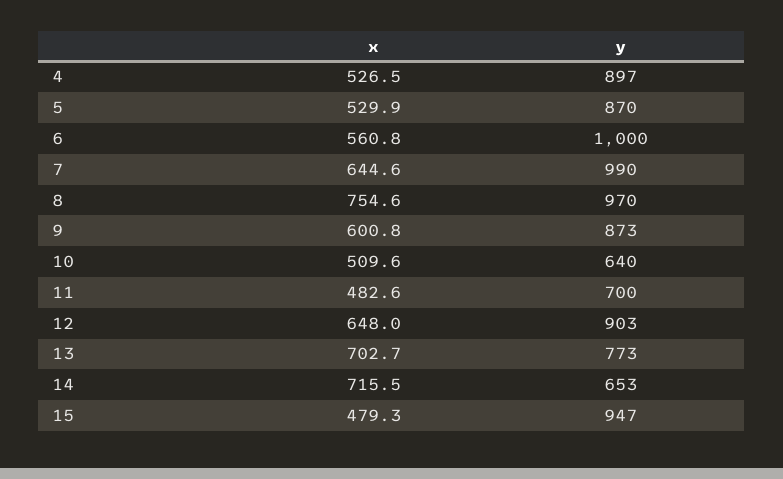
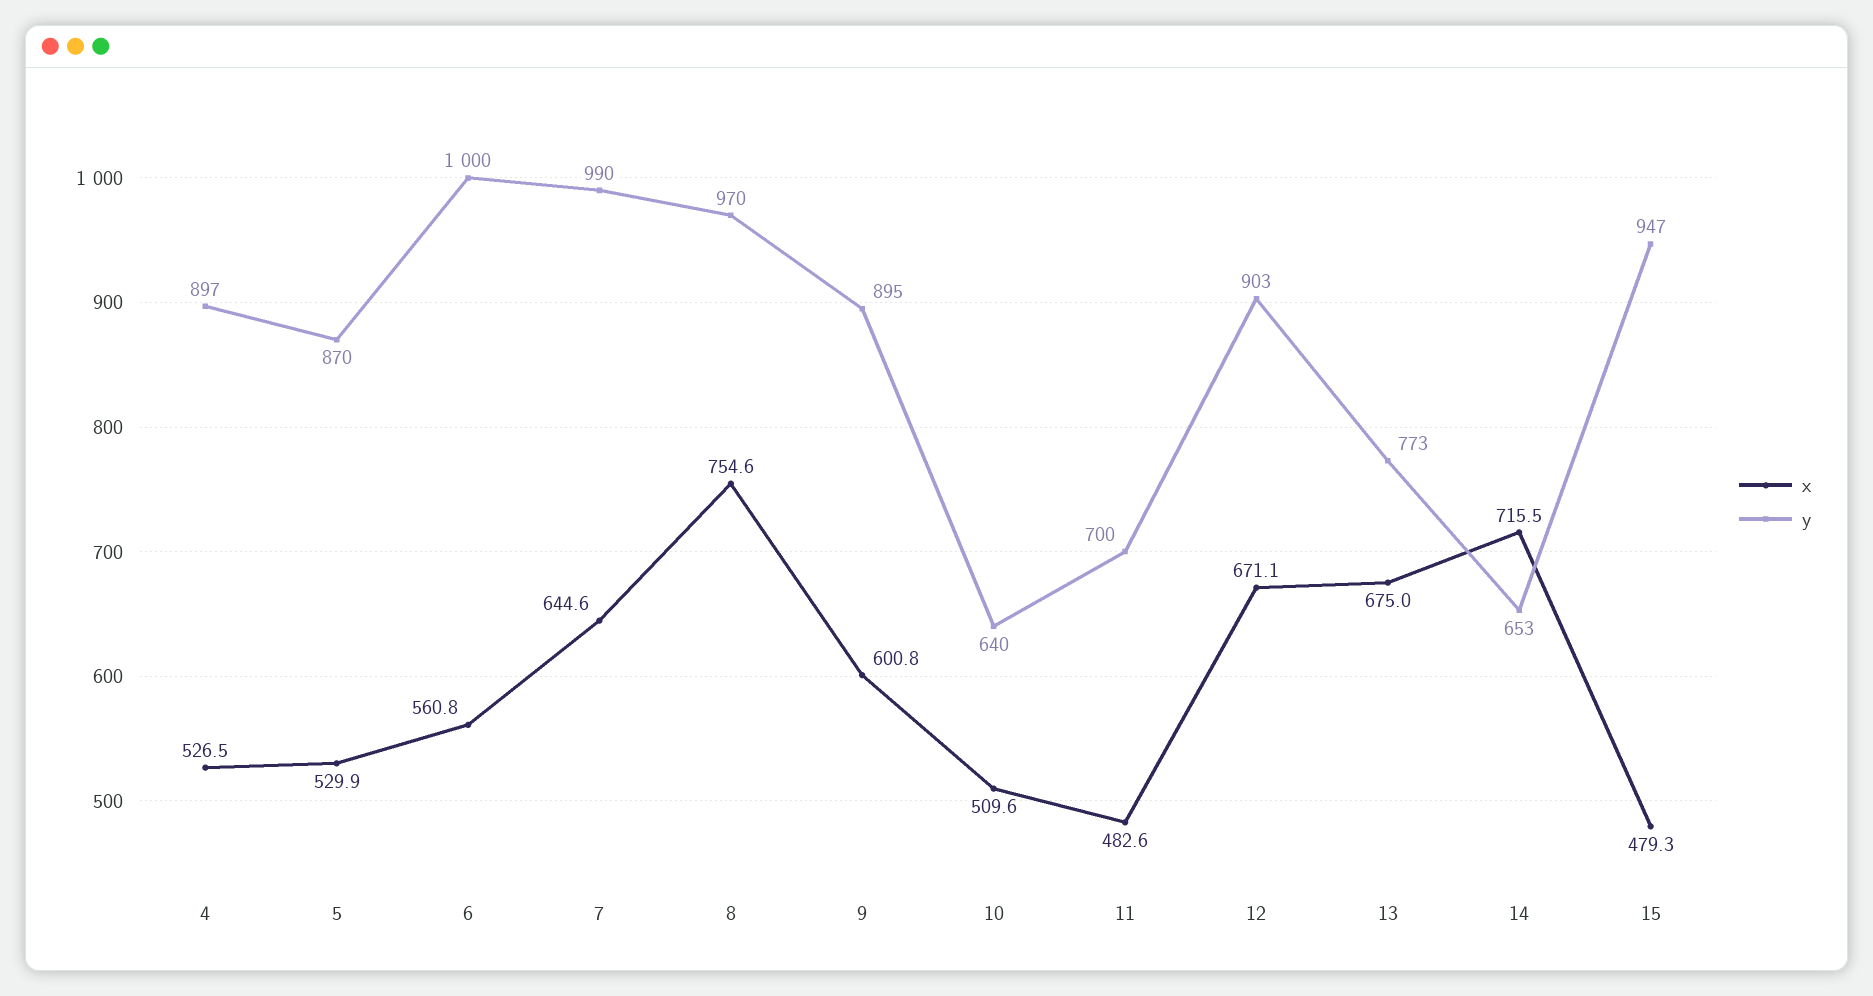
  {
    "x": {
      "4": 526.5,
      "5": 529.9,
      "6": 560.8,
      "7": 644.6,
      "8": 754.6,
      "9": 600.8,
      "10": 509.6,
      "11": 482.6,
-     "12": 648,
+     "12": 671.1,
-     "13": 702.7,
+     "13": 675,
      "14": 715.5,
      "15": 479.3
    },
    "y": {
      "4": 897,
      "5": 870,
      "6": 1000,
      "7": 990,
      "8": 970,
-     "9": 873,
+     "9": 895,
      "10": 640,
      "11": 700,
      "12": 903,
      "13": 773,
      "14": 653,
      "15": 947
    }
  }

